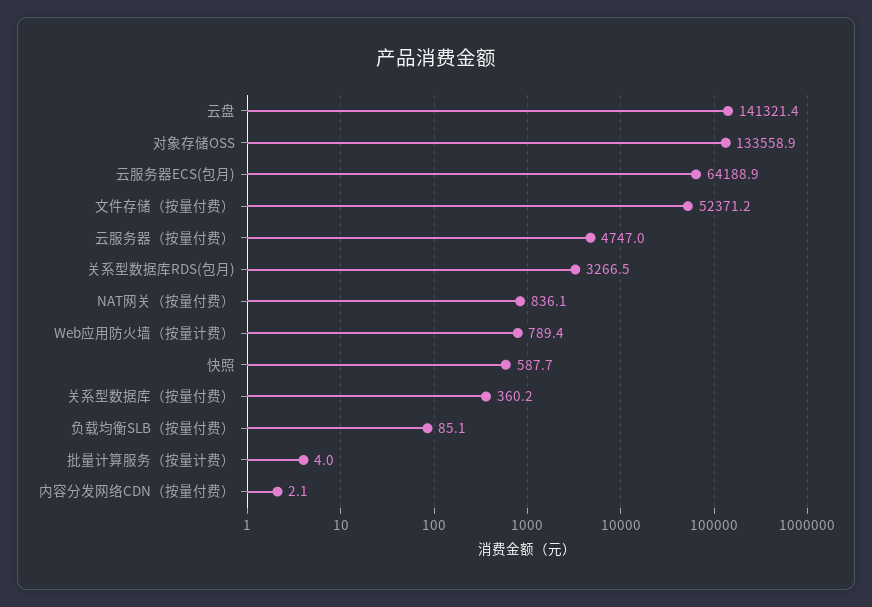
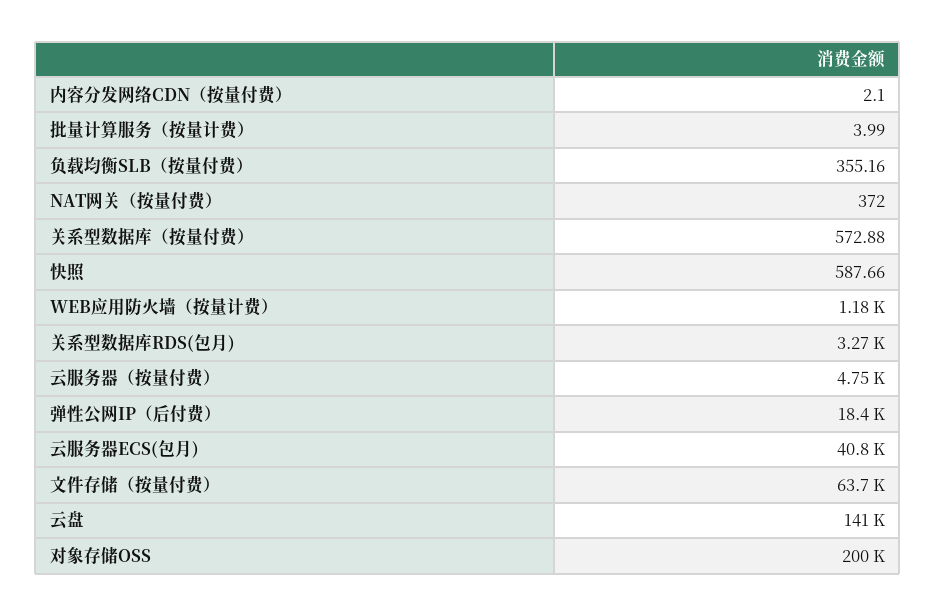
  {
    "云盘": 141321.4,
-   "对象存储OSS": 133558.9,
+   "对象存储OSS": 200000,
-   "云服务器ECS(包月)": 64188.9,
+   "云服务器ECS(包月)": 40800,
-   "文件存储（按量付费）": 52371.2,
+   "文件存储（按量付费）": 63700,
    "云服务器（按量付费）": 4747,
    "关系型数据库RDS(包月)": 3266.5,
-   "NAT网关（按量付费）": 836.1,
+   "NAT网关（按量付费）": 372,
-   "Web应用防火墙（按量计费）": 789.4,
+   "Web应用防火墙（按量计费）": 1180,
    "快照": 587.66,
-   "关系型数据库（按量付费）": 360.2,
+   "关系型数据库（按量付费）": 572.88,
-   "负载均衡SLB（按量付费）": 85.1,
+   "负载均衡SLB（按量付费）": 355.16,
    "批量计算服务（按量计费）": 3.99,
-   "内容分发网络CDN（按量付费）": 2.1
+   "内容分发网络CDN（按量付费）": 2.1,
+   "弹性公网IP（后付费）": 18400
  }

